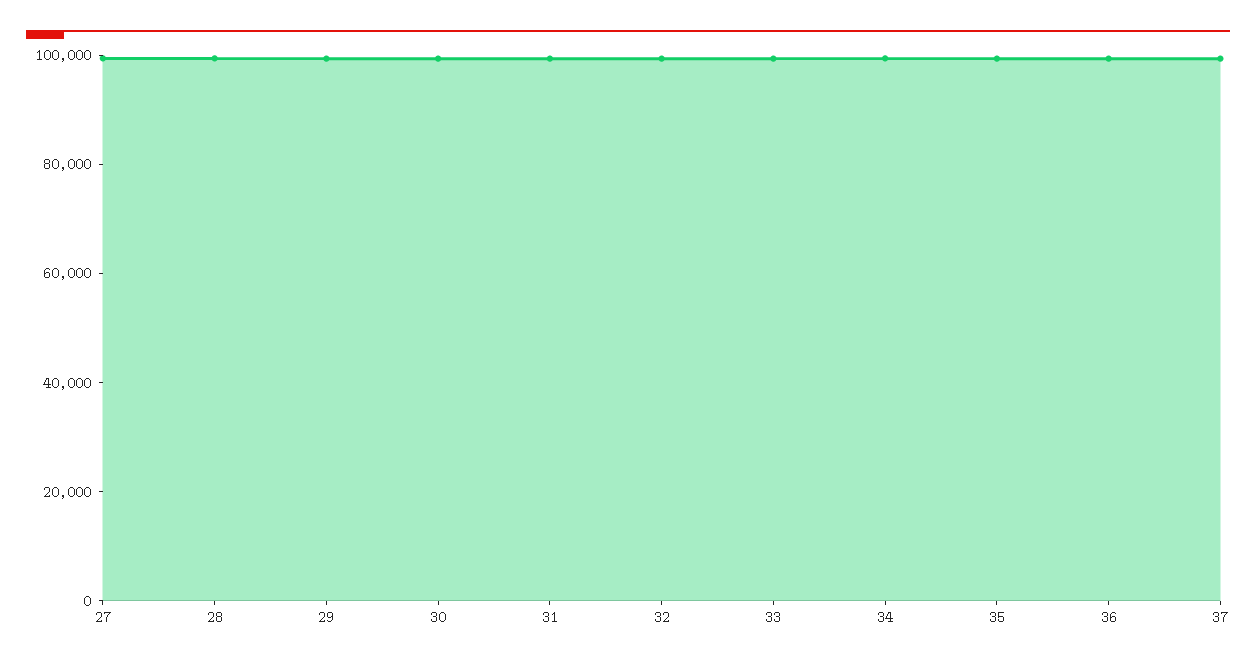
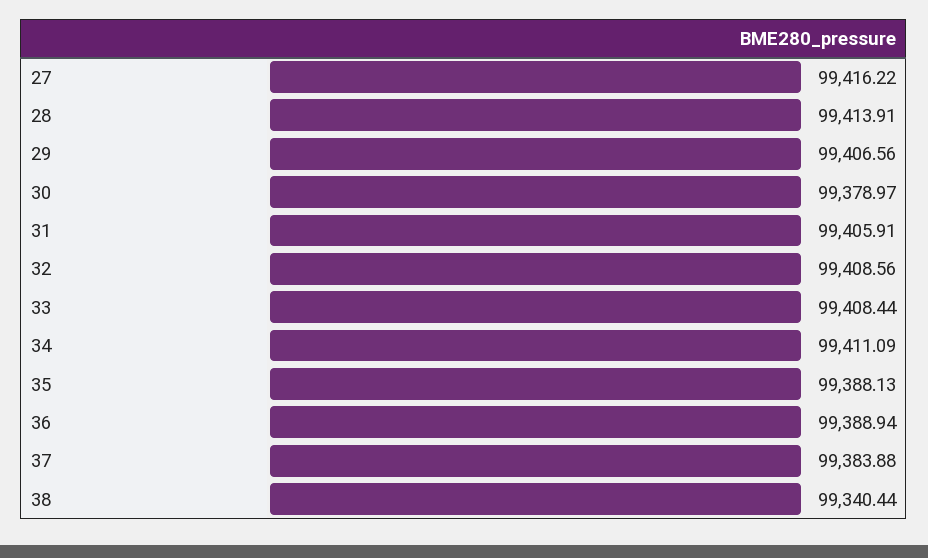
  {
    "27": 99416.22,
    "28": 99413.91,
    "29": 99406.56,
    "30": 99378.97,
    "31": 99405.91,
    "32": 99408.56,
    "33": 99408.44,
    "34": 99411.09,
    "35": 99388.13,
    "36": 99388.94,
-   "37": 99383.88
+   "37": 99383.88,
+   "38": 99340.44
  }

